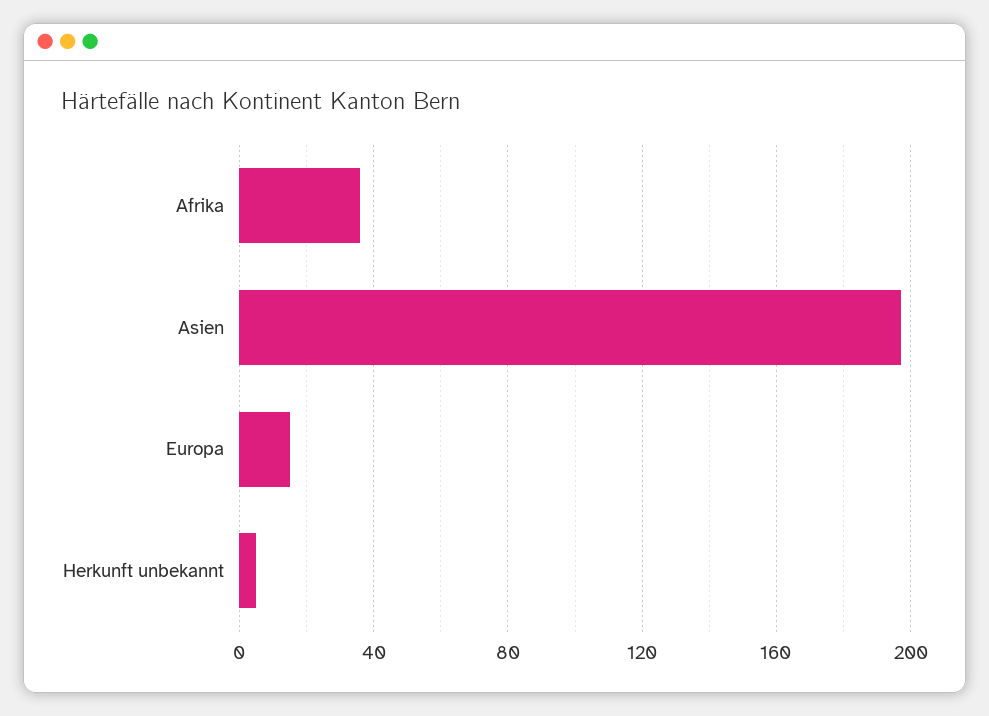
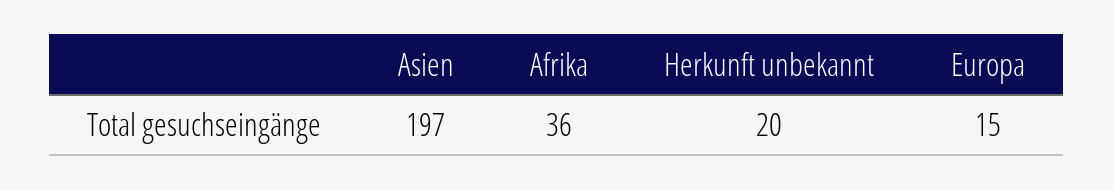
  {
    "Afrika": 36,
    "Asien": 197,
    "Europa": 15,
-   "Herkunft unbekannt": 5
+   "Herkunft unbekannt": 20
  }

